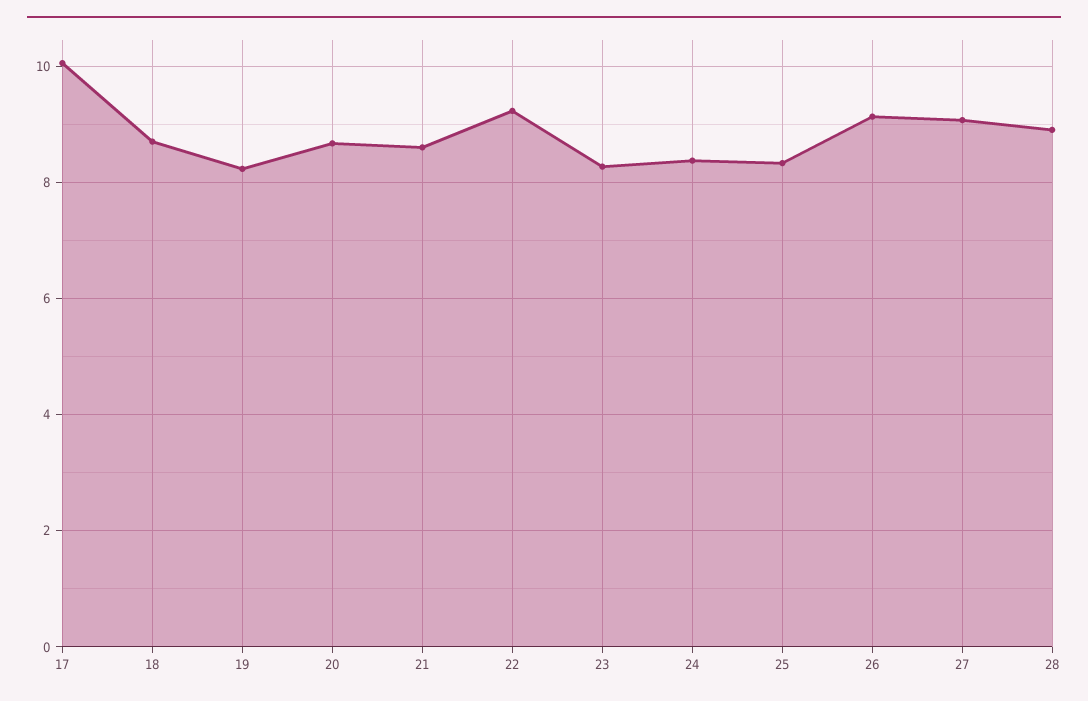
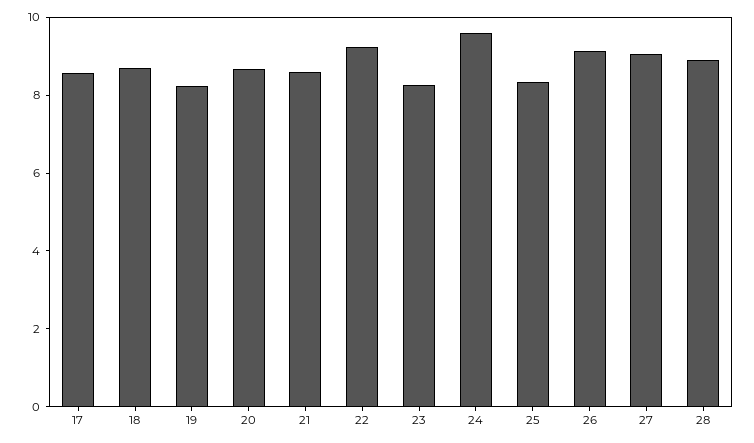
  {
-   "17": 10,
+   "17": 8.5,
    "18": 8.8,
    "19": 8.2,
    "20": 8.6,
    "21": 8.6,
    "22": 9.2,
    "23": 8.2,
-   "24": 8.4,
+   "24": 9.5,
    "25": 8.4,
    "26": 9.2,
    "27": 9,
    "28": 9
  }

